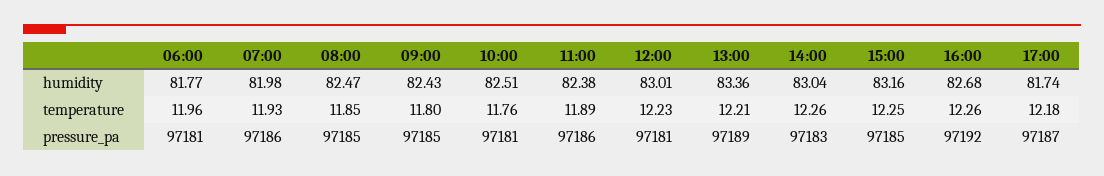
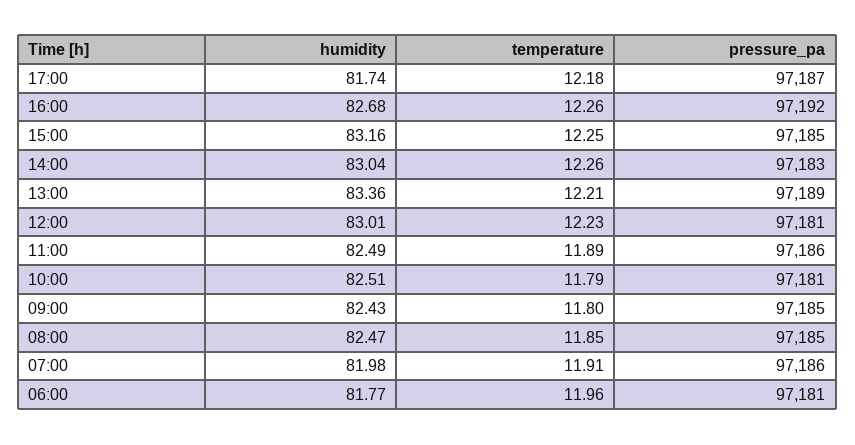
  {
    "06:00": {
      "humidity": 81.77,
      "temperature": 11.96,
      "pressure_pa": 97181
    },
    "07:00": {
      "humidity": 81.98,
-     "temperature": 11.93,
+     "temperature": 11.91,
      "pressure_pa": 97186
    },
    "08:00": {
      "humidity": 82.47,
      "temperature": 11.85,
      "pressure_pa": 97185
    },
    "09:00": {
      "humidity": 82.43,
      "temperature": 11.8,
      "pressure_pa": 97185
    },
    "10:00": {
      "humidity": 82.51,
-     "temperature": 11.76,
+     "temperature": 11.79,
      "pressure_pa": 97181
    },
    "11:00": {
-     "humidity": 82.38,
+     "humidity": 82.49,
      "temperature": 11.89,
      "pressure_pa": 97186
    },
    "12:00": {
      "humidity": 83.01,
      "temperature": 12.23,
      "pressure_pa": 97181
    },
    "13:00": {
      "humidity": 83.36,
      "temperature": 12.21,
      "pressure_pa": 97189
    },
    "14:00": {
      "humidity": 83.04,
      "temperature": 12.26,
      "pressure_pa": 97183
    },
    "15:00": {
      "humidity": 83.16,
      "temperature": 12.25,
      "pressure_pa": 97185
    },
    "16:00": {
      "humidity": 82.68,
      "temperature": 12.26,
      "pressure_pa": 97192
    },
    "17:00": {
      "humidity": 81.74,
      "temperature": 12.18,
      "pressure_pa": 97187
    }
  }

